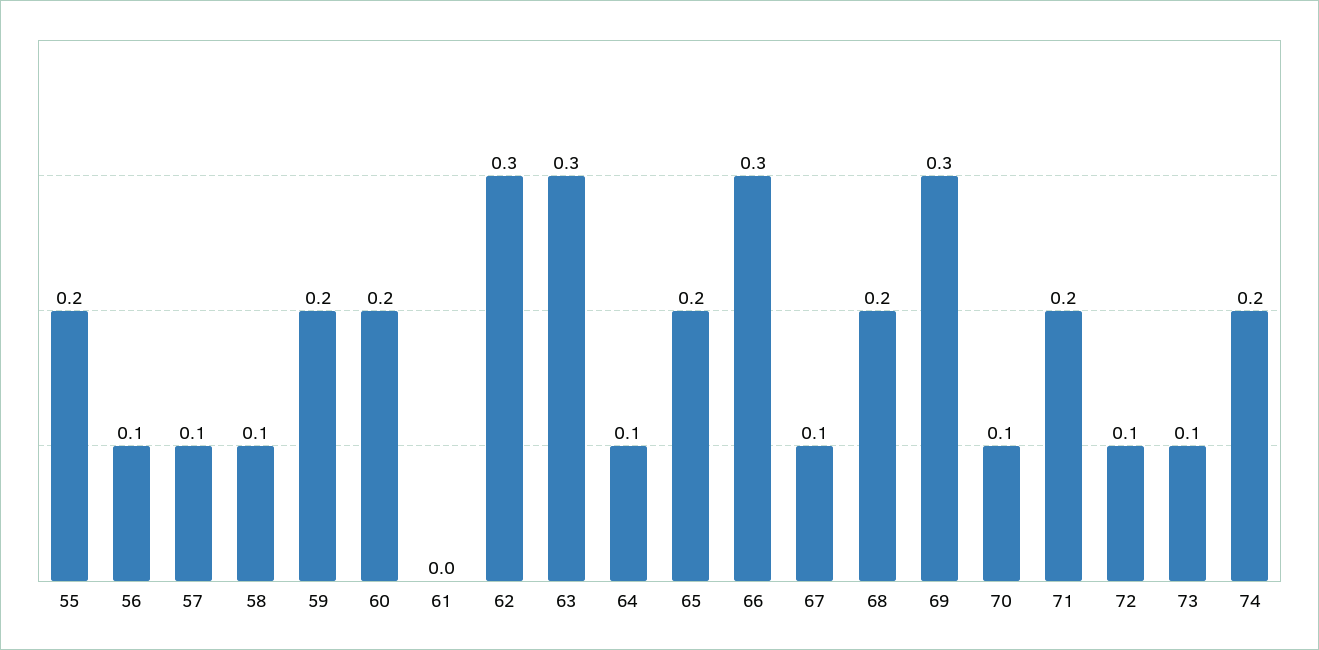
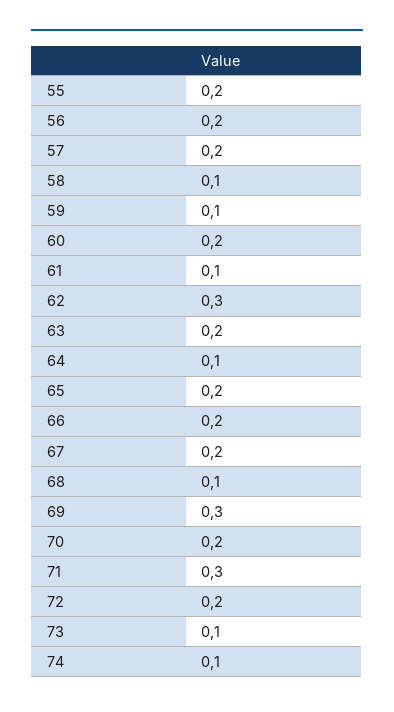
  {
    "55": 0.2,
-   "56": 0.1,
+   "56": 0.2,
-   "57": 0.1,
+   "57": 0.2,
    "58": 0.1,
-   "59": 0.2,
+   "59": 0.1,
    "60": 0.2,
-   "61": 0,
+   "61": 0.1,
    "62": 0.3,
-   "63": 0.3,
+   "63": 0.2,
    "64": 0.1,
    "65": 0.2,
-   "66": 0.3,
+   "66": 0.2,
-   "67": 0.1,
+   "67": 0.2,
-   "68": 0.2,
+   "68": 0.1,
    "69": 0.3,
-   "70": 0.1,
+   "70": 0.2,
-   "71": 0.2,
+   "71": 0.3,
-   "72": 0.1,
+   "72": 0.2,
    "73": 0.1,
-   "74": 0.2
+   "74": 0.1
  }

